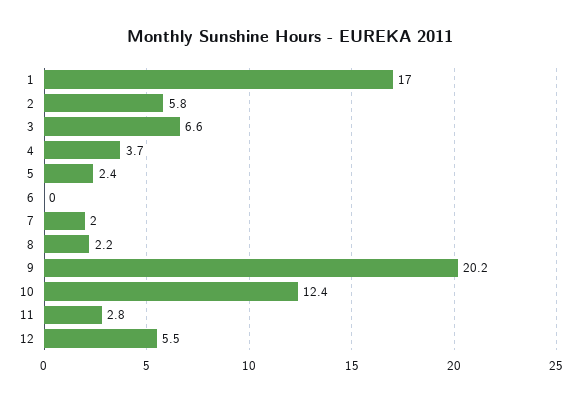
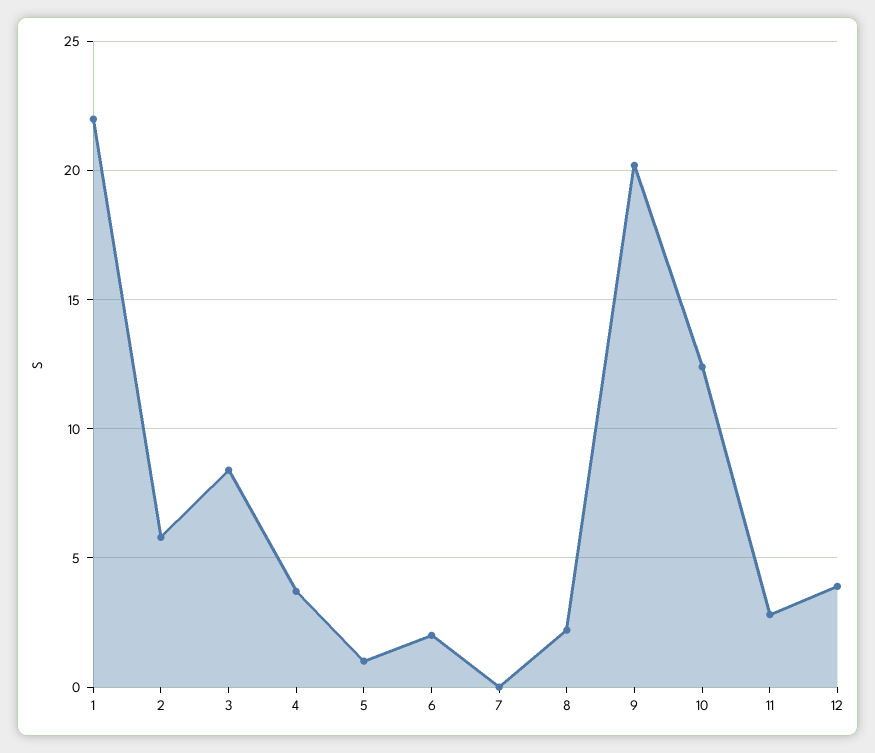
  {
-   "1": 17,
+   "1": 22,
    "2": 5.8,
-   "3": 6.6,
+   "3": 8.5,
    "4": 3.7,
-   "5": 2.4,
+   "5": 1,
-   "6": 0,
+   "6": 2,
-   "7": 2,
+   "7": 0,
    "8": 2.2,
    "9": 20.2,
    "10": 12.4,
    "11": 2.8,
-   "12": 5.5
+   "12": 4
  }

